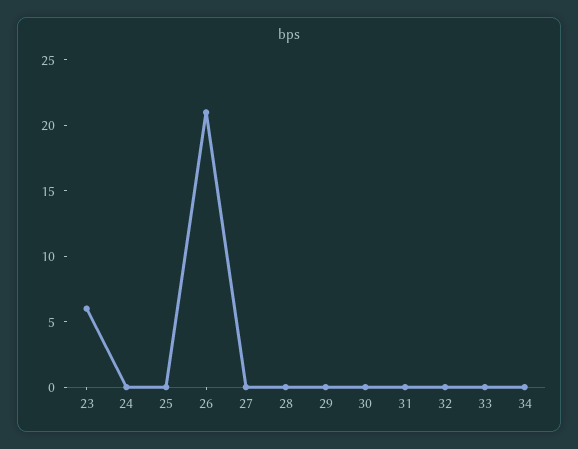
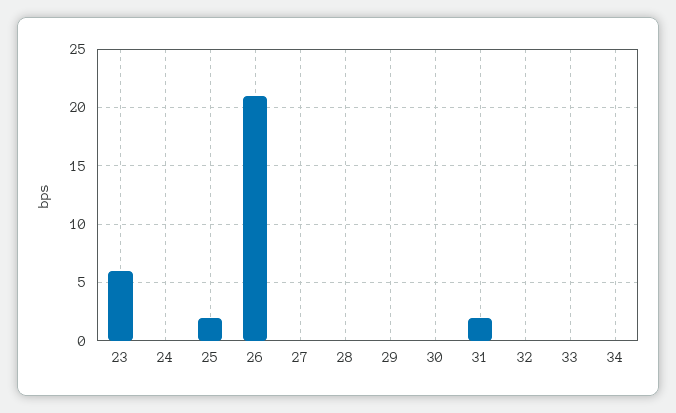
  {
    "23": 6,
    "24": 0,
-   "25": 0,
+   "25": 2,
    "26": 21,
    "27": 0,
    "28": 0,
    "29": 0,
    "30": 0,
-   "31": 0,
+   "31": 2,
    "32": 0,
    "33": 0,
    "34": 0
  }

